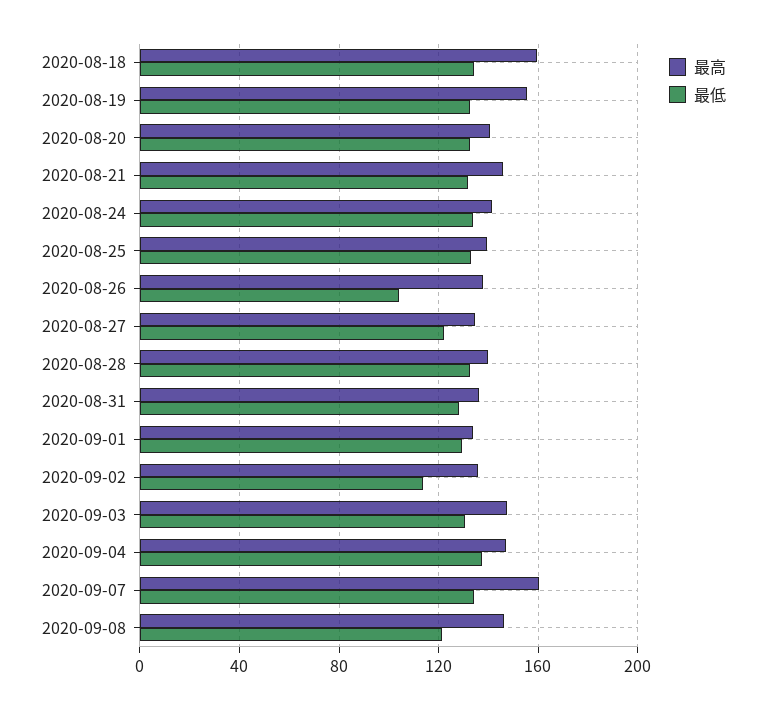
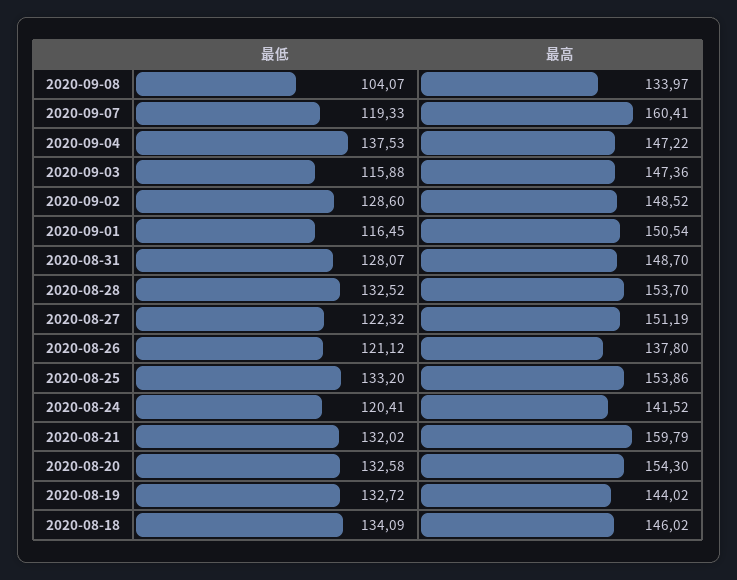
  {
    "最高": {
-     "2020-08-18": 160,
+     "2020-08-18": 146.02,
-     "2020-08-19": 155,
+     "2020-08-19": 144.02,
-     "2020-08-20": 140,
+     "2020-08-20": 154.3,
-     "2020-08-21": 145,
+     "2020-08-21": 159.79,
      "2020-08-24": 141.52,
-     "2020-08-25": 140,
+     "2020-08-25": 153.86,
      "2020-08-26": 137.8,
-     "2020-08-27": 135,
+     "2020-08-27": 151.19,
-     "2020-08-28": 140,
+     "2020-08-28": 153.7,
-     "2020-08-31": 135,
+     "2020-08-31": 148.7,
-     "2020-09-01": 135,
+     "2020-09-01": 150.54,
-     "2020-09-02": 135,
+     "2020-09-02": 148.52,
      "2020-09-03": 147.36,
      "2020-09-04": 147.22,
      "2020-09-07": 160.41,
-     "2020-09-08": 145
+     "2020-09-08": 133.97
    },
    "最低": {
      "2020-08-18": 134.09,
      "2020-08-19": 132.72,
      "2020-08-20": 132.58,
      "2020-08-21": 132.02,
-     "2020-08-24": 135,
+     "2020-08-24": 120.41,
      "2020-08-25": 133.2,
-     "2020-08-26": 105,
+     "2020-08-26": 121.12,
      "2020-08-27": 122.32,
      "2020-08-28": 132.52,
      "2020-08-31": 128.07,
-     "2020-09-01": 130,
+     "2020-09-01": 116.45,
-     "2020-09-02": 115,
+     "2020-09-02": 128.6,
-     "2020-09-03": 130,
+     "2020-09-03": 115.88,
      "2020-09-04": 137.53,
-     "2020-09-07": 135,
+     "2020-09-07": 119.33,
-     "2020-09-08": 120
+     "2020-09-08": 104.07
    }
  }

